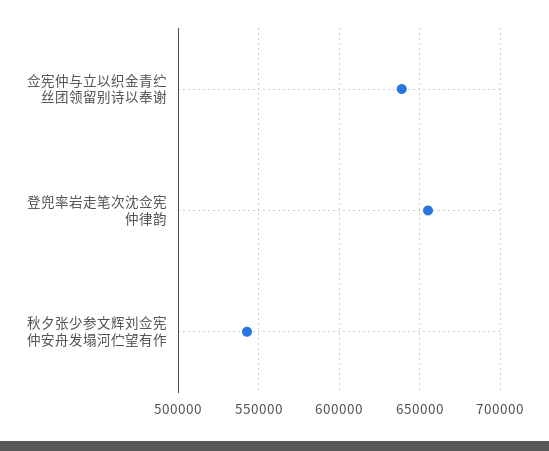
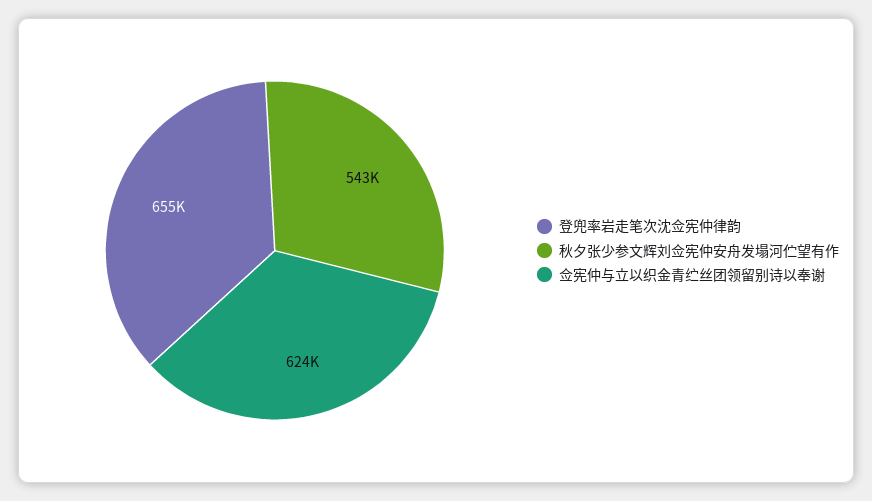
  {
-   "佥宪仲与立以织金青纻丝团领留别诗以奉谢": 640000,
+   "佥宪仲与立以织金青纻丝团领留别诗以奉谢": 624000,
    "登兜率岩走笔次沈佥宪仲律韵": 655000,
    "秋夕张少参文辉刘佥宪仲安舟发塌河伫望有作": 543000
  }

